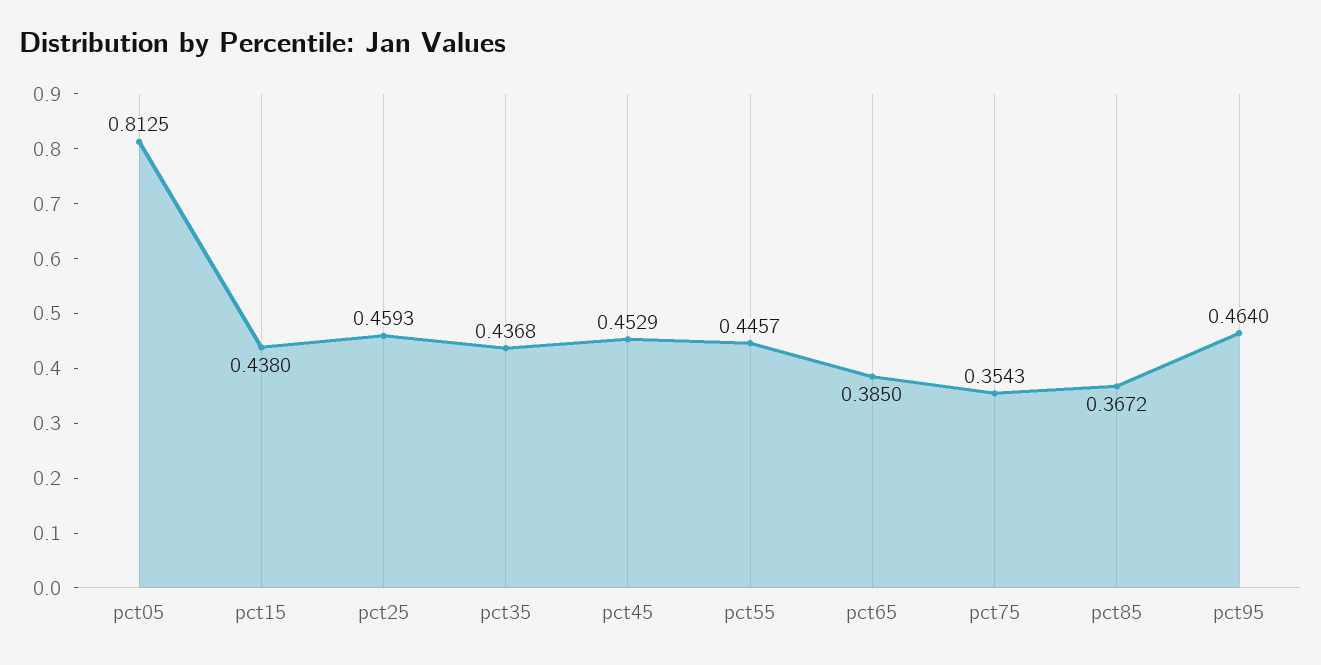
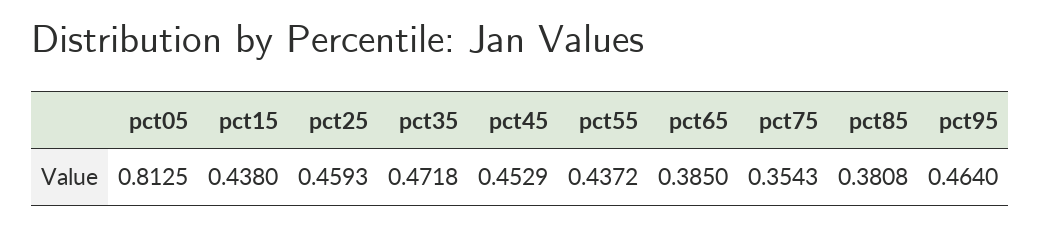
  {
    "pct05": 0.8125,
    "pct15": 0.438,
    "pct25": 0.4593,
-   "pct35": 0.4368,
+   "pct35": 0.4718,
    "pct45": 0.4529,
-   "pct55": 0.4457,
+   "pct55": 0.4372,
    "pct65": 0.385,
    "pct75": 0.3543,
-   "pct85": 0.3672,
+   "pct85": 0.3808,
    "pct95": 0.464
  }

